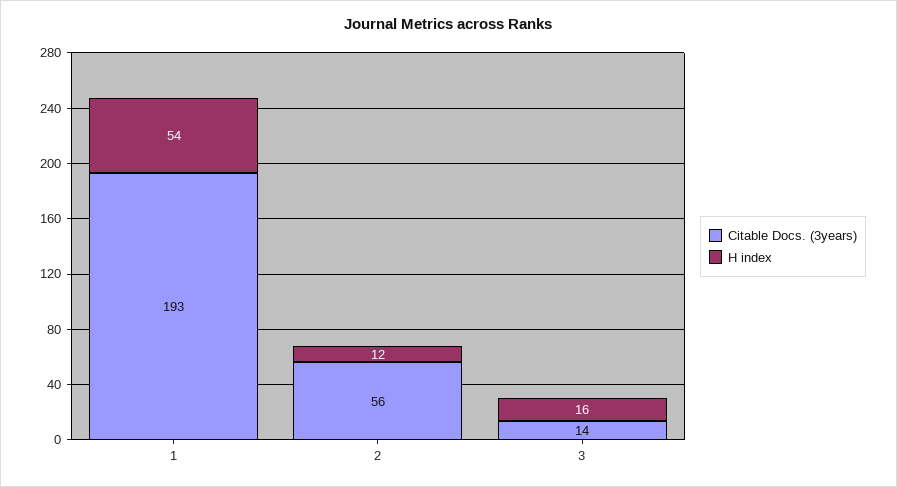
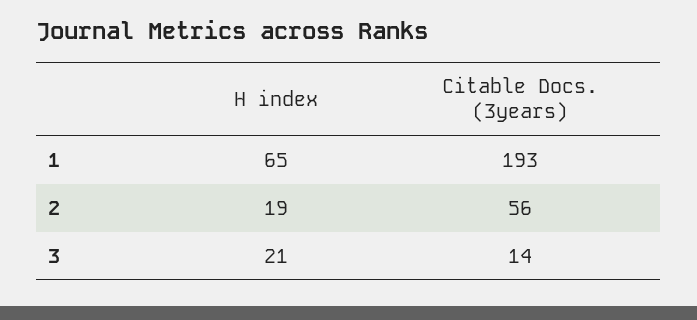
  {
    "Citable Docs. (3years)": {
      "1": 193,
      "2": 56,
      "3": 14
    },
    "H index": {
-     "1": 54,
+     "1": 65,
-     "2": 12,
+     "2": 19,
-     "3": 16
+     "3": 21
    }
  }

